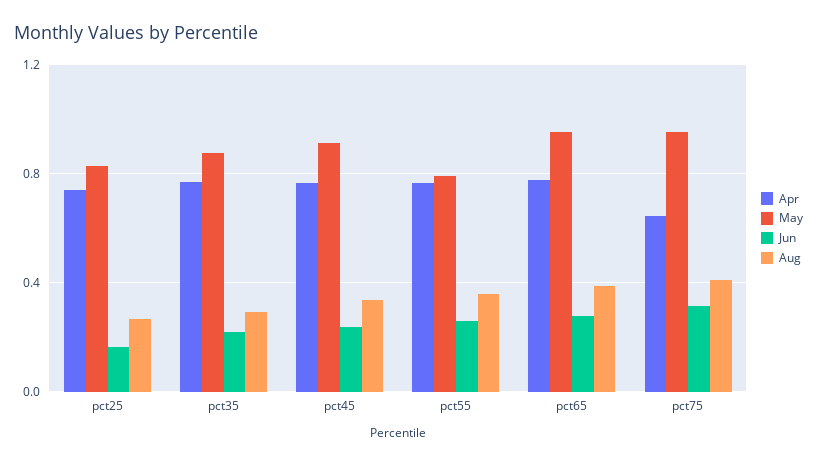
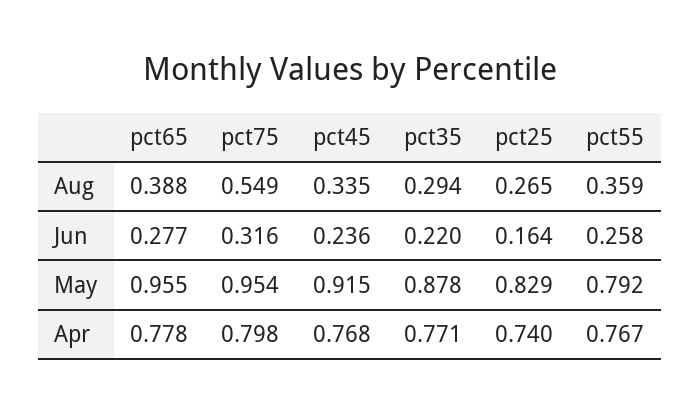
  {
    "Apr": {
      "pct25": 0.74,
      "pct35": 0.771,
      "pct45": 0.768,
      "pct55": 0.767,
      "pct65": 0.778,
-     "pct75": 0.65
+     "pct75": 0.798
    },
    "May": {
      "pct25": 0.829,
      "pct35": 0.878,
      "pct45": 0.915,
      "pct55": 0.792,
      "pct65": 0.955,
      "pct75": 0.954
    },
    "Jun": {
      "pct25": 0.164,
      "pct35": 0.22,
      "pct45": 0.236,
      "pct55": 0.258,
      "pct65": 0.277,
      "pct75": 0.316
    },
    "Aug": {
      "pct25": 0.265,
      "pct35": 0.294,
      "pct45": 0.335,
      "pct55": 0.359,
      "pct65": 0.388,
-     "pct75": 0.4
+     "pct75": 0.549
    }
  }

